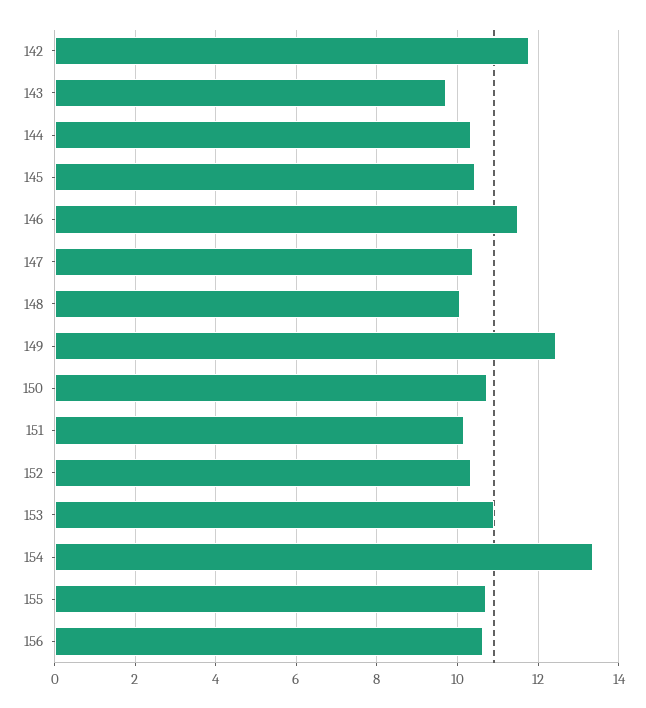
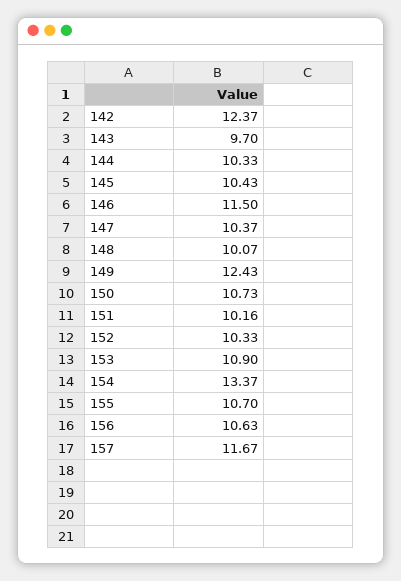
  {
-   "142": 11.8,
+   "142": 12.37,
    "143": 9.7,
    "144": 10.33,
    "145": 10.43,
    "146": 11.5,
    "147": 10.37,
    "148": 10.07,
    "149": 12.43,
    "150": 10.73,
    "151": 10.16,
    "152": 10.33,
    "153": 10.9,
    "154": 13.37,
    "155": 10.7,
-   "156": 10.63
+   "156": 10.63,
+   "157": 11.67
  }

